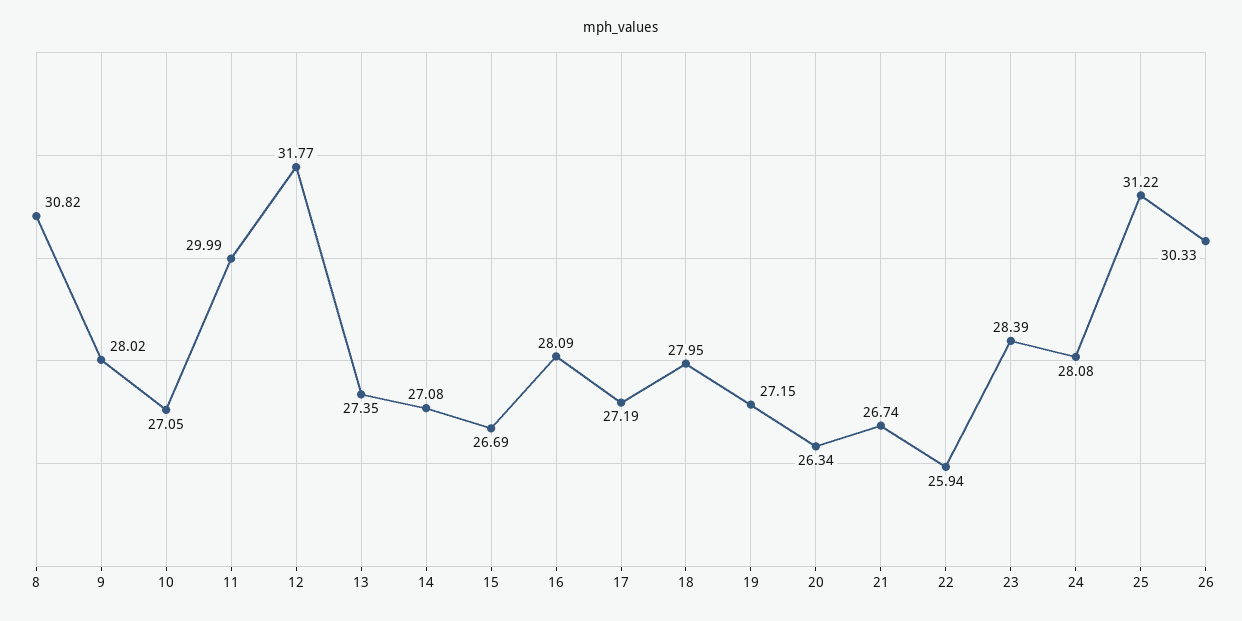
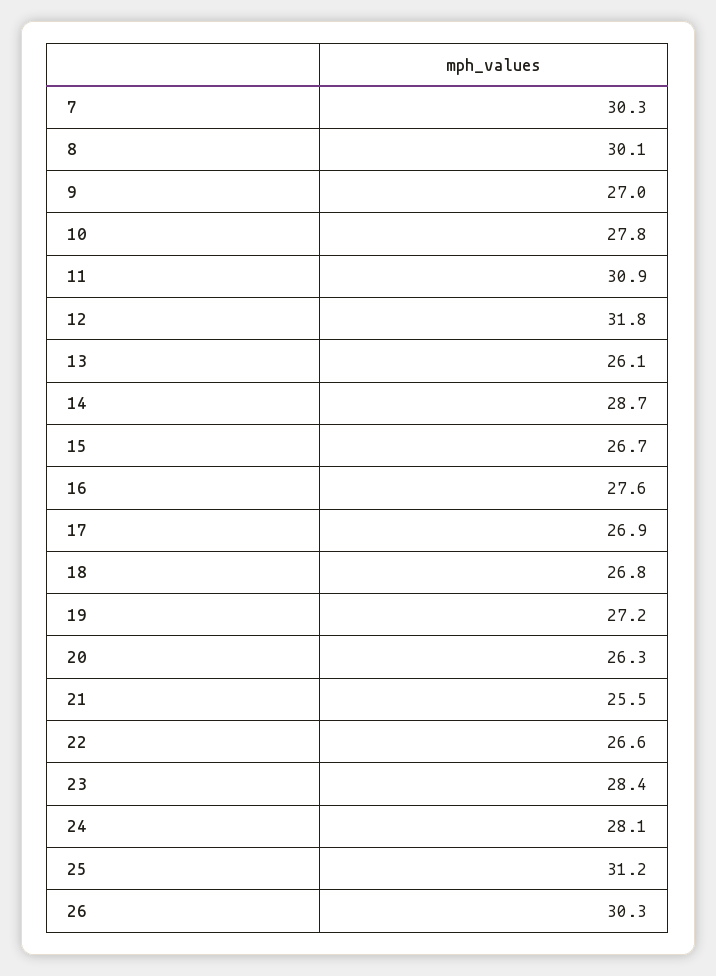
  {
-   "8": 30.82,
+   "8": 30.1,
-   "9": 28.02,
+   "9": 27,
-   "10": 27.05,
+   "10": 27.8,
-   "11": 29.99,
+   "11": 30.9,
    "12": 31.77,
-   "13": 27.35,
+   "13": 26.1,
-   "14": 27.08,
+   "14": 28.7,
    "15": 26.69,
-   "16": 28.09,
+   "16": 27.6,
-   "17": 27.19,
+   "17": 26.9,
-   "18": 27.95,
+   "18": 26.8,
    "19": 27.15,
    "20": 26.34,
-   "21": 26.74,
+   "21": 25.5,
-   "22": 25.94,
+   "22": 26.6,
    "23": 28.39,
    "24": 28.08,
    "25": 31.22,
-   "26": 30.33
+   "26": 30.33,
+   "7": 30.3
  }

